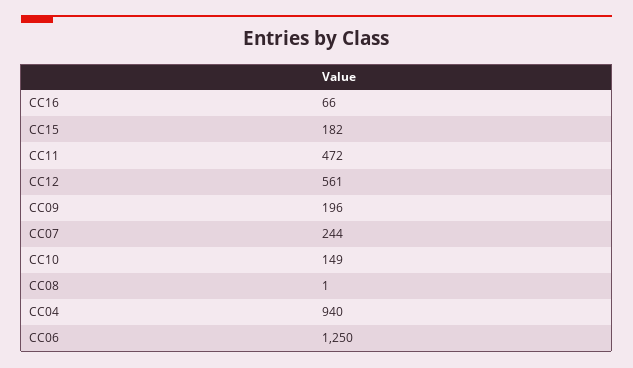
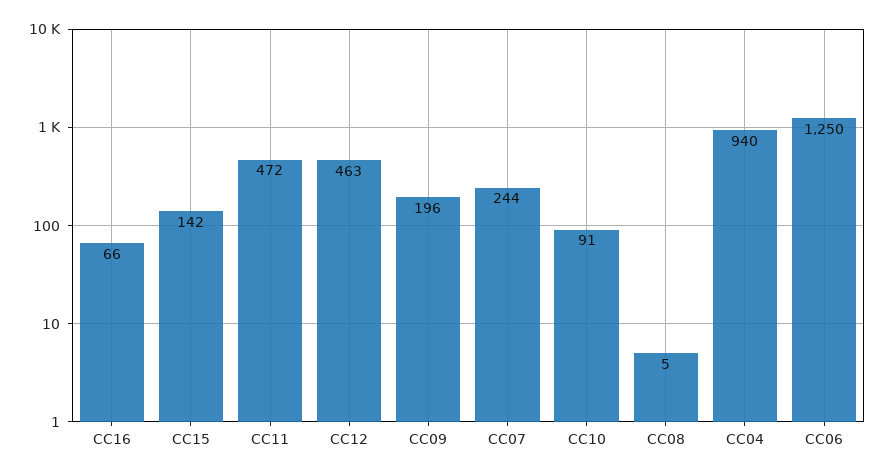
  {
    "CC16": 66,
-   "CC15": 182,
+   "CC15": 142,
    "CC11": 472,
-   "CC12": 561,
+   "CC12": 463,
    "CC09": 196,
    "CC07": 244,
-   "CC10": 149,
+   "CC10": 91,
-   "CC08": 1,
+   "CC08": 5,
    "CC04": 940,
    "CC06": 1250
  }

